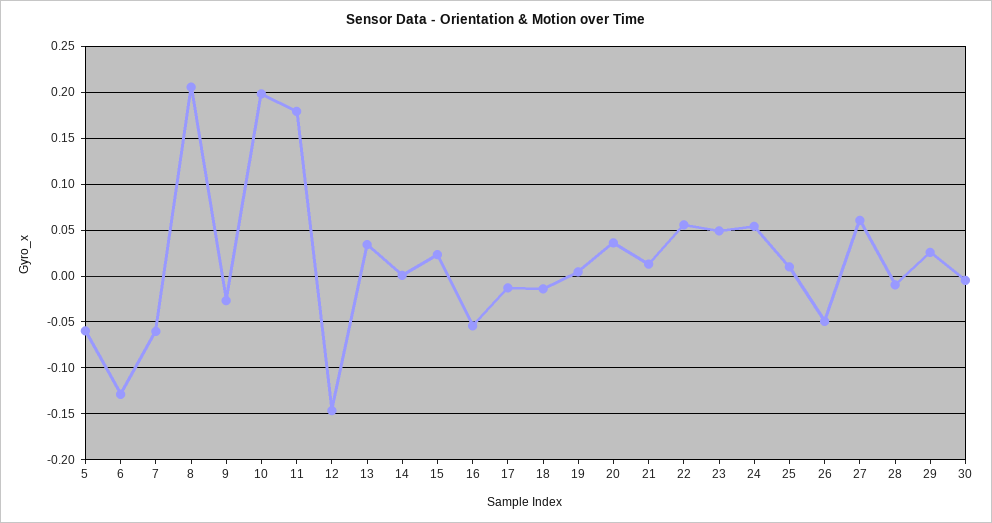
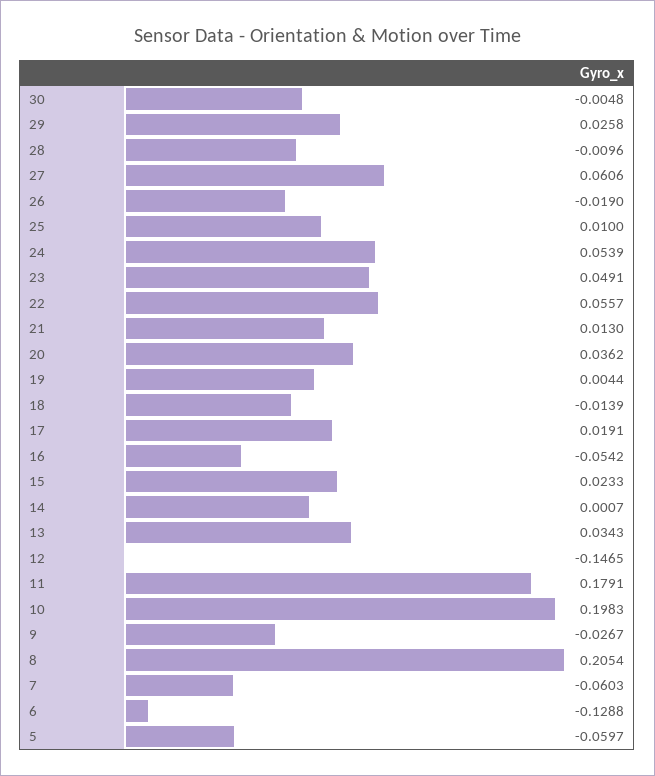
  {
    "5": -0.0597,
    "6": -0.1288,
    "7": -0.0603,
    "8": 0.2054,
    "9": -0.0267,
    "10": 0.1983,
    "11": 0.1791,
    "12": -0.1465,
    "13": 0.0343,
    "14": 0.0007,
    "15": 0.0233,
    "16": -0.0542,
-   "17": -0.01,
+   "17": 0.0191,
    "18": -0.0139,
    "19": 0.0044,
    "20": 0.0362,
    "21": 0.013,
    "22": 0.0557,
    "23": 0.0491,
    "24": 0.0539,
    "25": 0.01,
-   "26": -0.05,
+   "26": -0.019,
    "27": 0.0606,
    "28": -0.0096,
    "29": 0.0258,
    "30": -0.0048
  }

